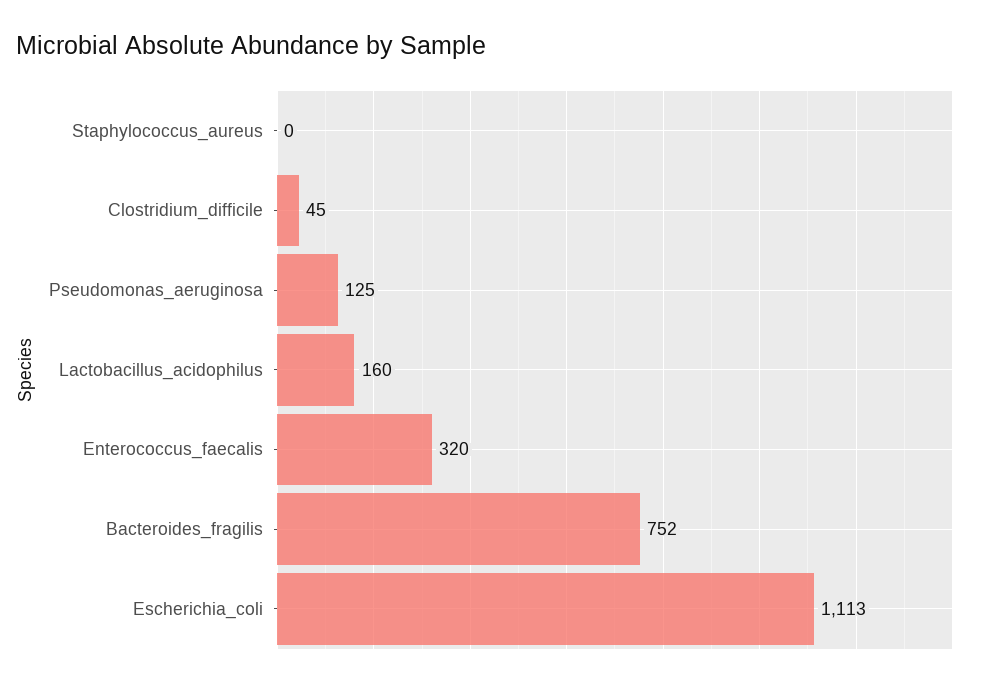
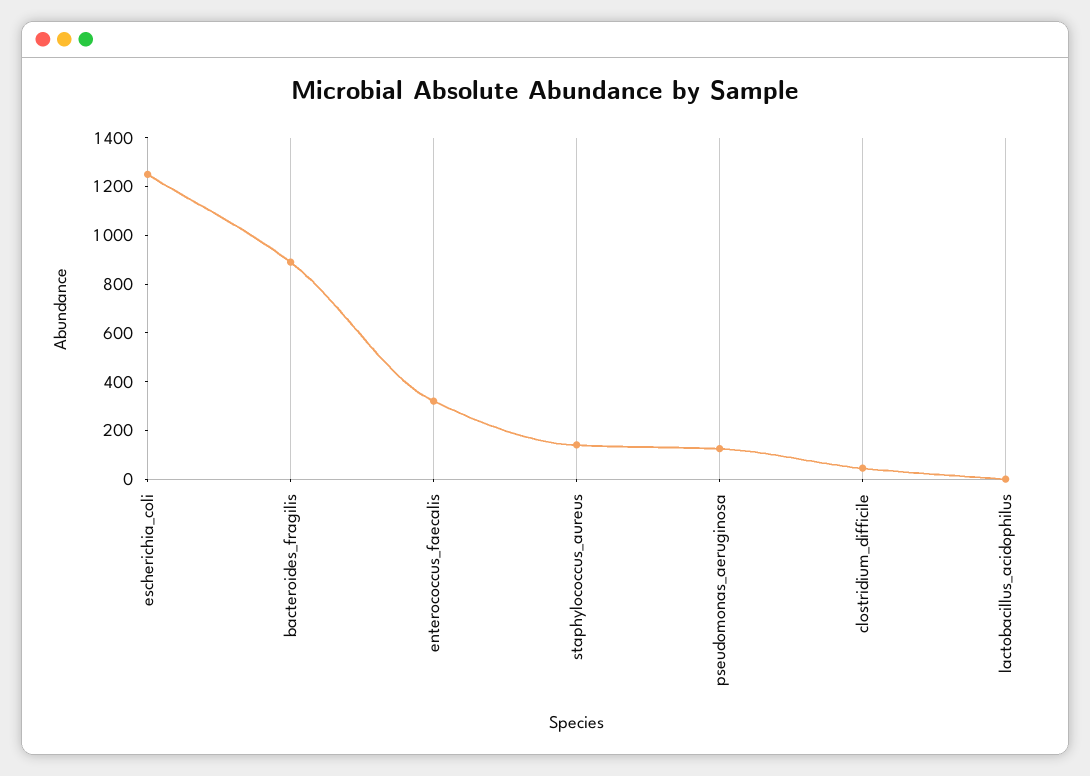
  {
-   "Staphylococcus_aureus": 0,
+   "Staphylococcus_aureus": 150,
    "Clostridium_difficile": 45,
    "Pseudomonas_aeruginosa": 125,
-   "Lactobacillus_acidophilus": 160,
+   "Lactobacillus_acidophilus": 0,
    "Enterococcus_faecalis": 320,
-   "Bacteroides_fragilis": 752,
+   "Bacteroides_fragilis": 900,
-   "Escherichia_coli": 1113
+   "Escherichia_coli": 1250
  }

